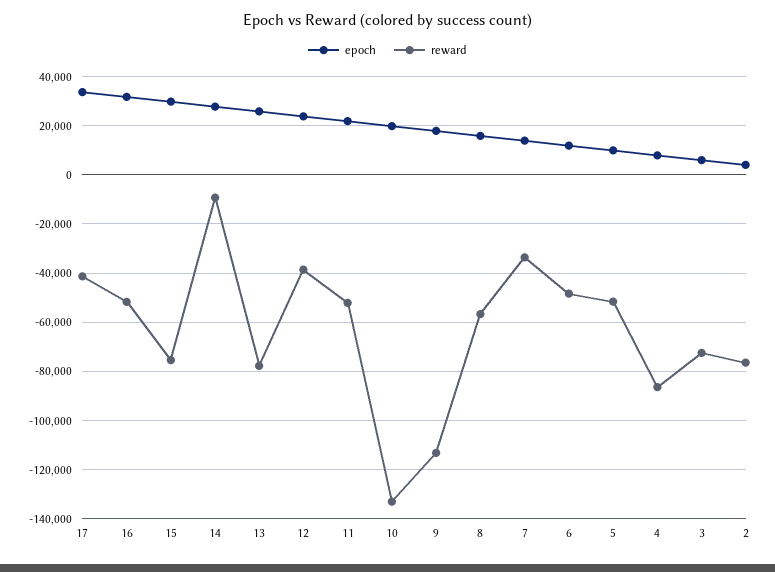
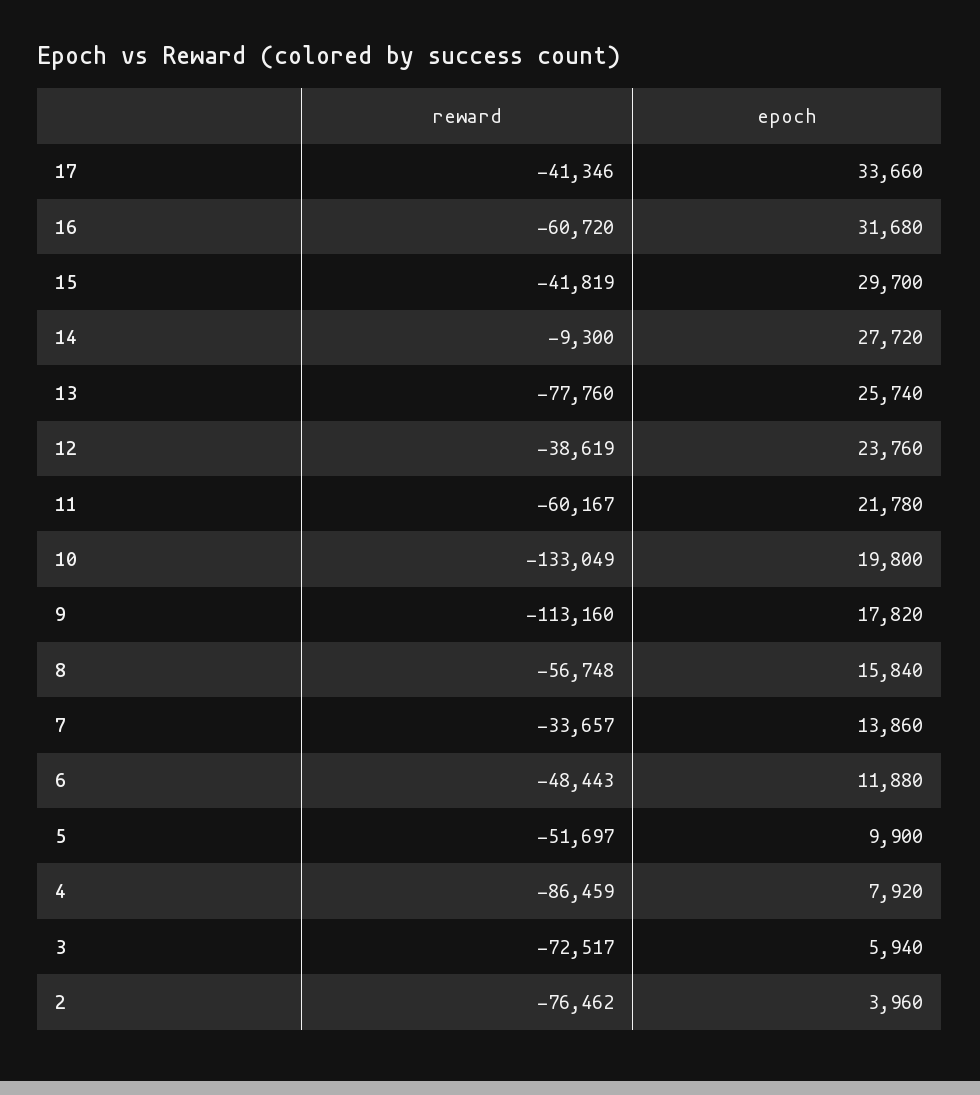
  {
    "epoch": {
      "17": 33660,
      "16": 31680,
      "15": 29700,
      "14": 27720,
      "13": 25740,
      "12": 23760,
      "11": 21780,
      "10": 19800,
      "9": 17820,
      "8": 15840,
      "7": 13860,
      "6": 11880,
      "5": 9900,
      "4": 7920,
      "3": 5940,
      "2": 3960
    },
    "reward": {
      "17": -41346,
-     "16": -52500,
+     "16": -60720,
-     "15": -75000,
+     "15": -41819,
      "14": -9300,
      "13": -77760,
      "12": -38619,
-     "11": -52500,
+     "11": -60167,
      "10": -133049,
      "9": -113160,
      "8": -56748,
      "7": -33657,
      "6": -48443,
      "5": -51697,
      "4": -86459,
      "3": -72517,
      "2": -76462
    }
  }

